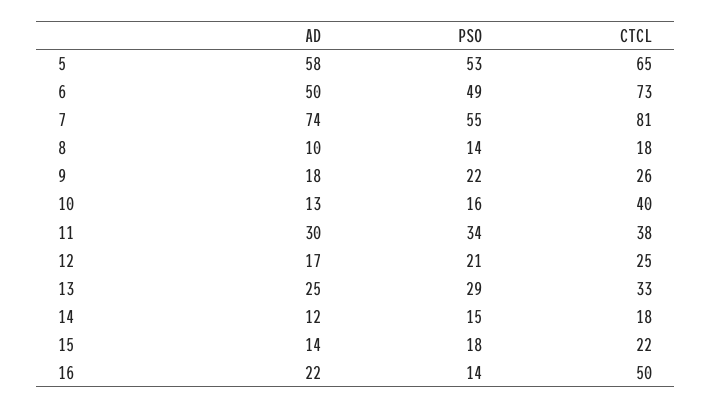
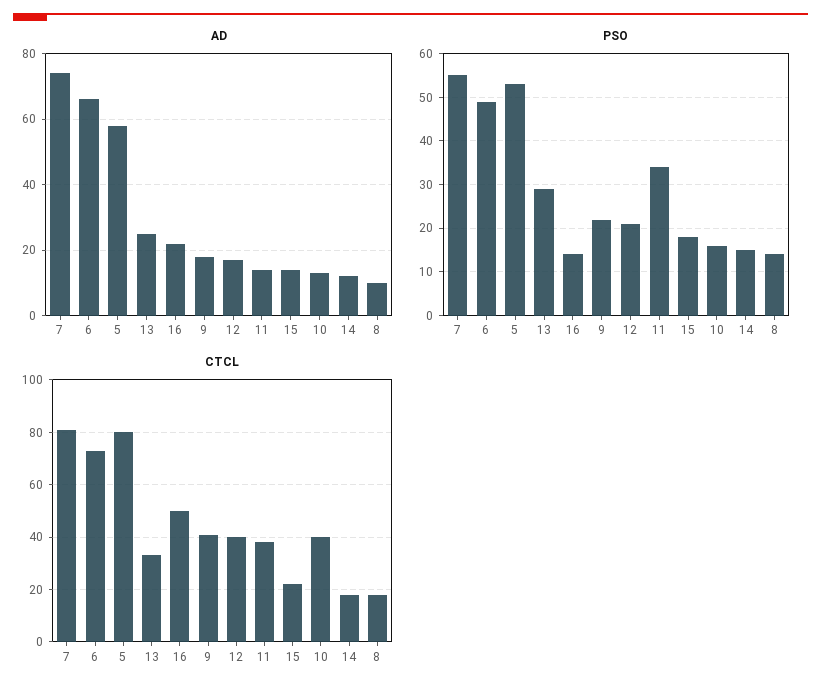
  {
    "AD": {
      "5": 58,
-     "6": 50,
+     "6": 65,
      "7": 74,
      "8": 10,
      "9": 18,
      "10": 13,
-     "11": 30,
+     "11": 15,
      "12": 17,
      "13": 25,
      "14": 12,
      "15": 14,
      "16": 22
    },
    "PSO": {
      "5": 53,
      "6": 49,
      "7": 55,
      "8": 14,
      "9": 22,
      "10": 16,
      "11": 34,
      "12": 21,
      "13": 29,
      "14": 15,
      "15": 18,
      "16": 14
    },
    "CTCL": {
-     "5": 65,
+     "5": 80,
      "6": 73,
      "7": 81,
      "8": 18,
-     "9": 26,
+     "9": 40,
      "10": 40,
      "11": 38,
-     "12": 25,
+     "12": 40,
      "13": 33,
      "14": 18,
      "15": 22,
      "16": 50
    }
  }

